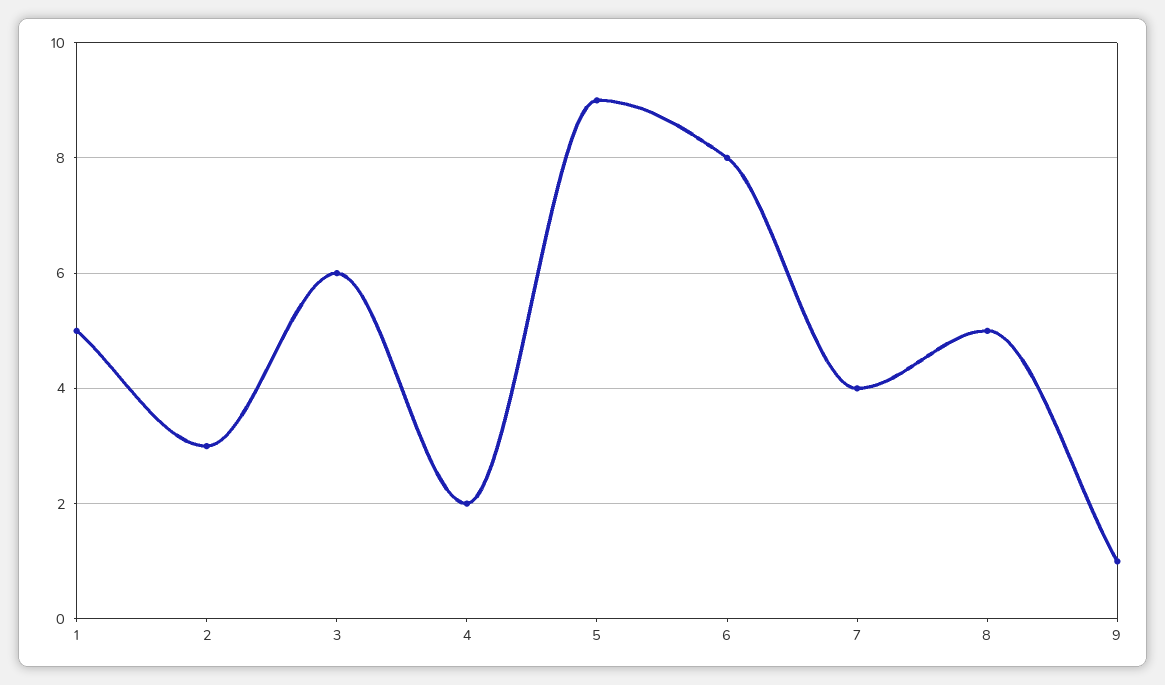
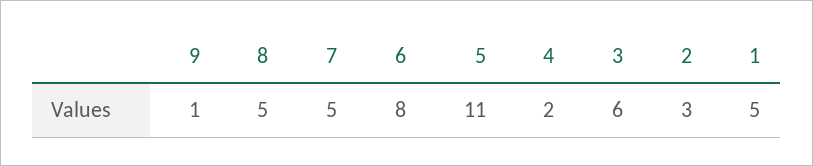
  {
    "1": 5,
    "2": 3,
    "3": 6,
    "4": 2,
-   "5": 9,
+   "5": 11,
    "6": 8,
-   "7": 4,
+   "7": 5,
    "8": 5,
    "9": 1
  }

